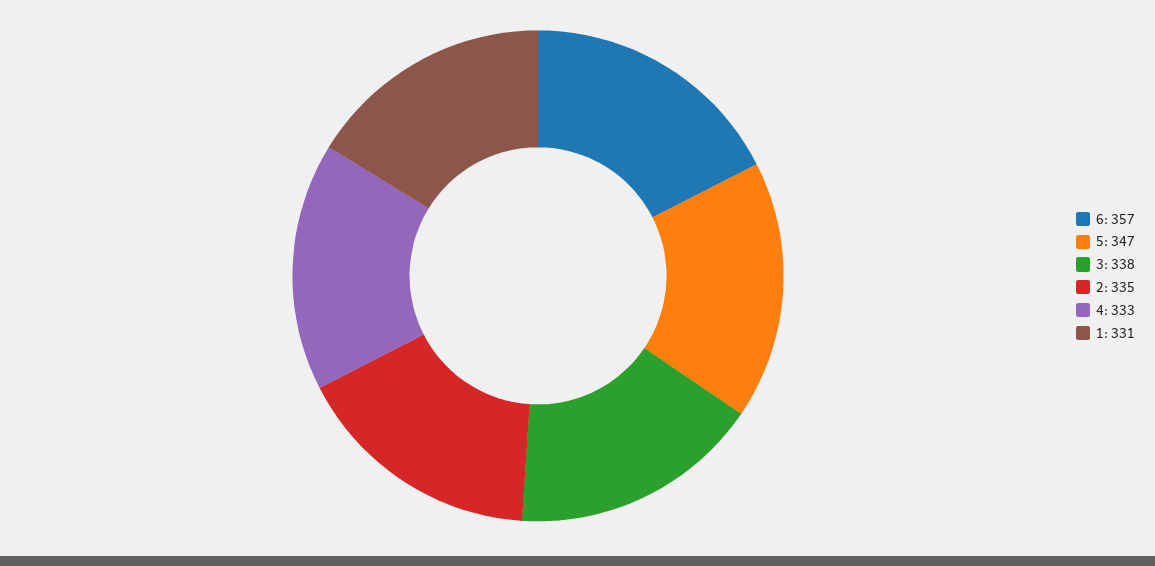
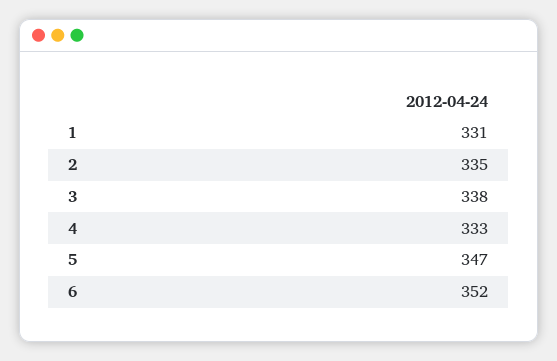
  {
-   "6": 357,
+   "6": 352,
    "5": 347,
    "3": 338,
    "2": 335,
    "4": 333,
    "1": 331
  }

